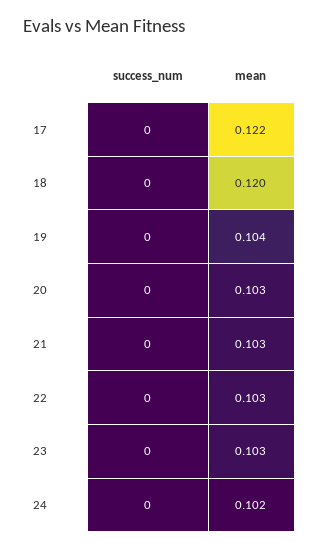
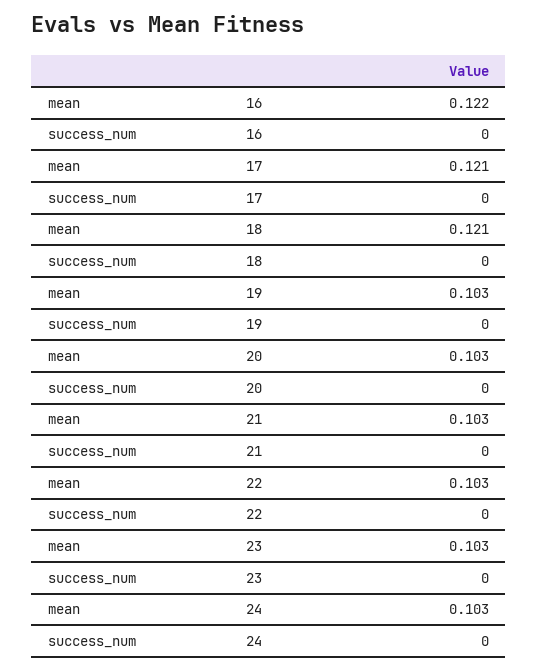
  {
    "success_num": {
      "17": 0,
      "18": 0,
      "19": 0,
      "20": 0,
      "21": 0,
      "22": 0,
      "23": 0,
-     "24": 0
+     "24": 0,
+     "16": 0
    },
    "mean": {
-     "17": 0.122,
+     "17": 0.121,
-     "18": 0.12,
+     "18": 0.121,
-     "19": 0.104,
+     "19": 0.103,
      "20": 0.103,
      "21": 0.103,
      "22": 0.103,
      "23": 0.103,
-     "24": 0.102
+     "24": 0.103,
+     "16": 0.122
    }
  }

